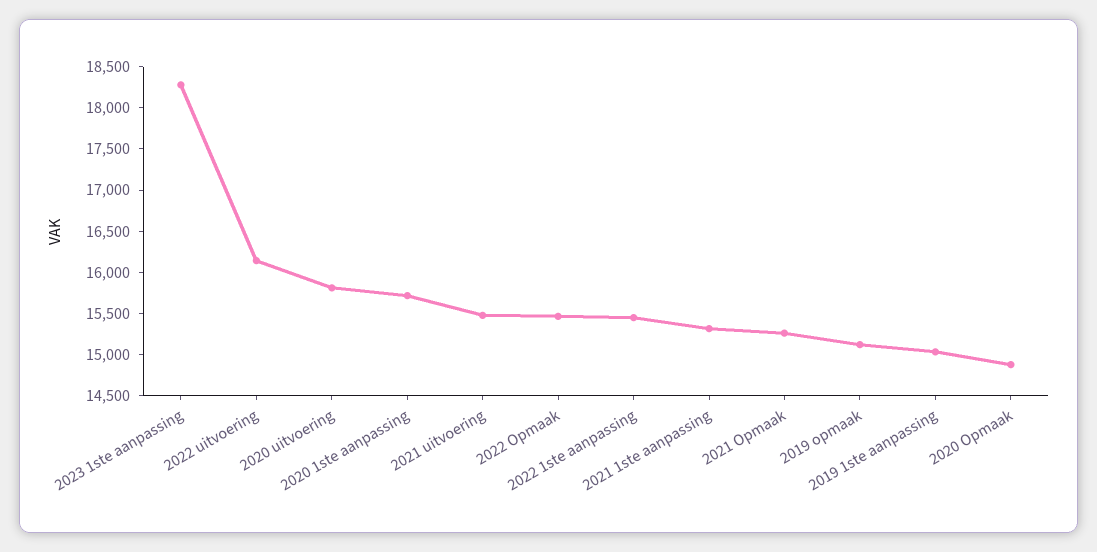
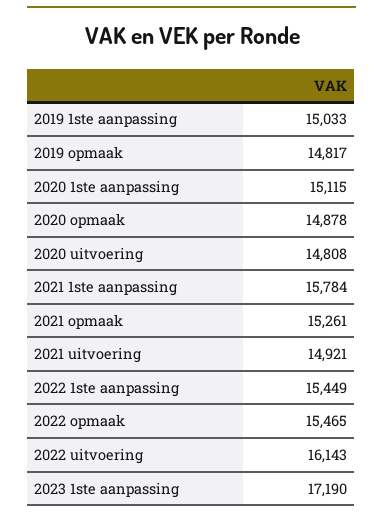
  {
-   "2023 1ste aanpassing": 18300,
+   "2023 1ste aanpassing": 17190,
    "2022 uitvoering": 16143,
-   "2020 uitvoering": 15800,
+   "2020 uitvoering": 14808,
-   "2020 1ste aanpassing": 15700,
+   "2020 1ste aanpassing": 15115,
-   "2021 uitvoering": 15500,
+   "2021 uitvoering": 14921,
    "2022 Opmaak": 15465,
    "2022 1ste aanpassing": 15449,
-   "2021 1ste aanpassing": 15300,
+   "2021 1ste aanpassing": 15784,
    "2021 Opmaak": 15261,
-   "2019 opmaak": 15100,
+   "2019 opmaak": 14817,
    "2019 1ste aanpassing": 15033,
    "2020 Opmaak": 14878
  }

